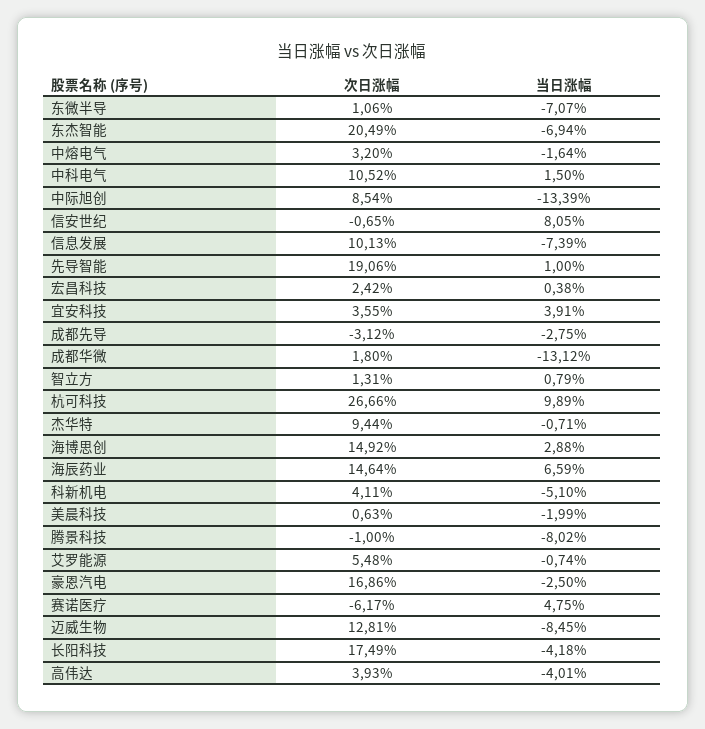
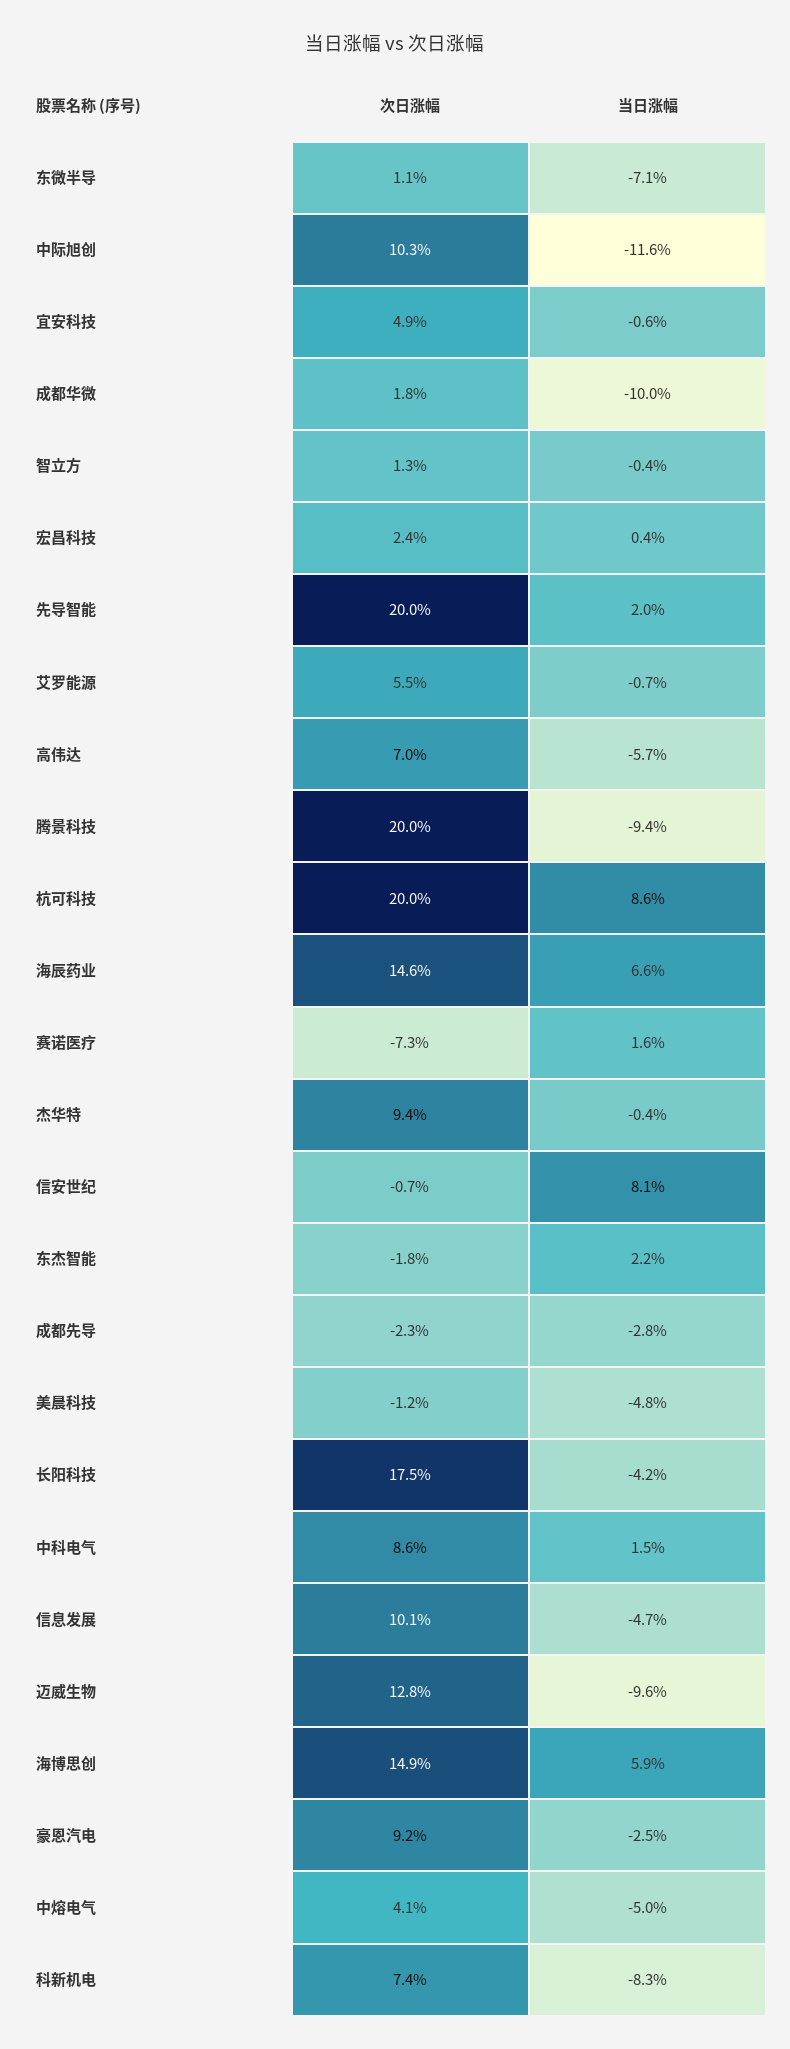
  {
    "次日涨幅": {
      "东微半导": 1.06,
-     "东杰智能": 20.49,
+     "东杰智能": -1.8,
-     "中熔电气": 3.2,
+     "中熔电气": 4.1,
-     "中科电气": 10.52,
+     "中科电气": 8.6,
-     "中际旭创": 8.54,
+     "中际旭创": 10.3,
      "信安世纪": -0.65,
      "信息发展": 10.13,
-     "先导智能": 19.06,
+     "先导智能": 20,
      "宏昌科技": 2.42,
-     "宜安科技": 3.55,
+     "宜安科技": 4.9,
-     "成都先导": -3.12,
+     "成都先导": -2.3,
      "成都华微": 1.8,
      "智立方": 1.31,
-     "杭可科技": 26.66,
+     "杭可科技": 20,
      "杰华特": 9.44,
      "海博思创": 14.92,
      "海辰药业": 14.64,
-     "科新机电": 4.11,
+     "科新机电": 7.4,
-     "美晨科技": 0.63,
+     "美晨科技": -1.2,
-     "腾景科技": -1,
+     "腾景科技": 20,
      "艾罗能源": 5.48,
-     "豪恩汽电": 16.86,
+     "豪恩汽电": 9.2,
-     "赛诺医疗": -6.17,
+     "赛诺医疗": -7.3,
      "迈威生物": 12.81,
      "长阳科技": 17.49,
-     "高伟达": 3.93
+     "高伟达": 7
    },
    "当日涨幅": {
      "东微半导": -7.07,
-     "东杰智能": -6.94,
+     "东杰智能": 2.2,
-     "中熔电气": -1.64,
+     "中熔电气": -5,
      "中科电气": 1.5,
-     "中际旭创": -13.39,
+     "中际旭创": -11.6,
      "信安世纪": 8.05,
-     "信息发展": -7.39,
+     "信息发展": -4.7,
-     "先导智能": 1,
+     "先导智能": 2,
      "宏昌科技": 0.38,
-     "宜安科技": 3.91,
+     "宜安科技": -0.6,
      "成都先导": -2.75,
-     "成都华微": -13.12,
+     "成都华微": -10,
-     "智立方": 0.79,
+     "智立方": -0.4,
-     "杭可科技": 9.89,
+     "杭可科技": 8.6,
-     "杰华特": -0.71,
+     "杰华特": -0.4,
-     "海博思创": 2.88,
+     "海博思创": 5.9,
      "海辰药业": 6.59,
-     "科新机电": -5.1,
+     "科新机电": -8.3,
-     "美晨科技": -1.99,
+     "美晨科技": -4.8,
-     "腾景科技": -8.02,
+     "腾景科技": -9.4,
      "艾罗能源": -0.74,
      "豪恩汽电": -2.5,
-     "赛诺医疗": 4.75,
+     "赛诺医疗": 1.6,
-     "迈威生物": -8.45,
+     "迈威生物": -9.6,
      "长阳科技": -4.18,
-     "高伟达": -4.01
+     "高伟达": -5.7
    }
  }

